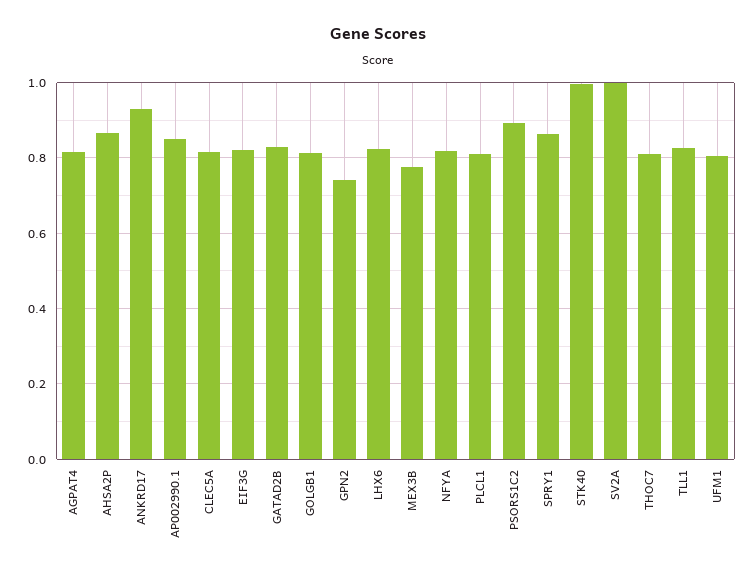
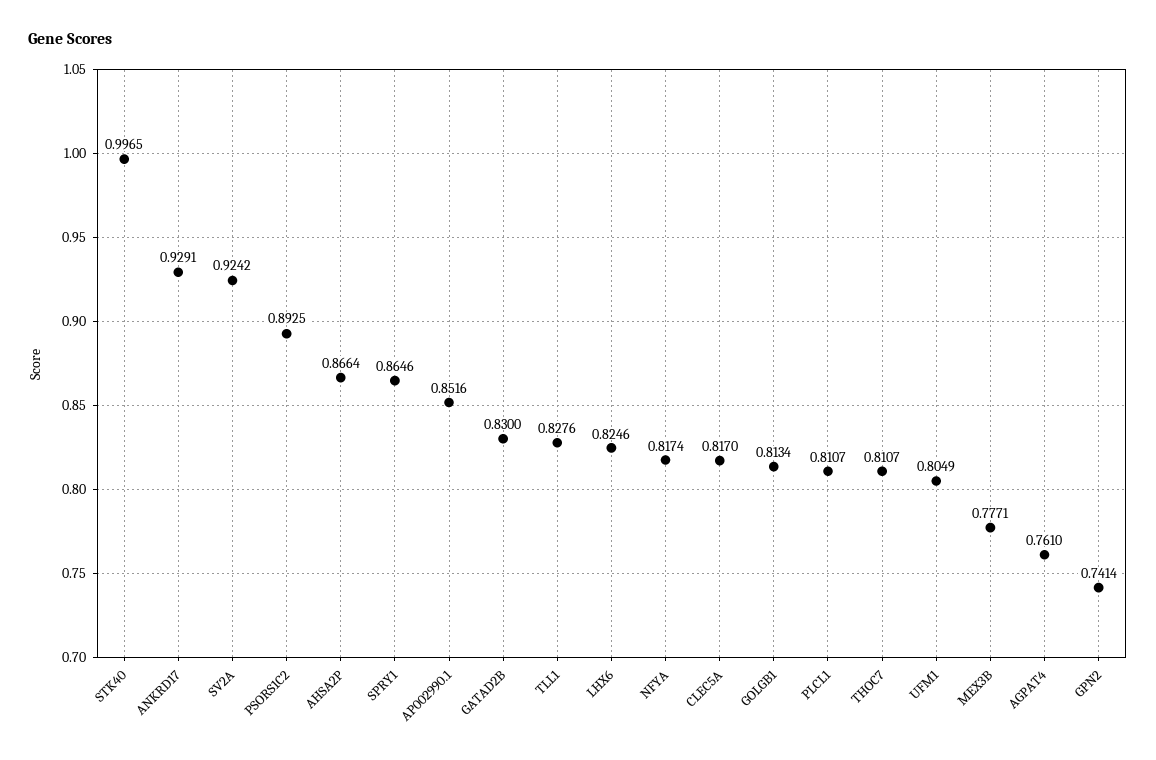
  {
-   "AGPAT4": 0.82,
+   "AGPAT4": 0.761,
    "AHSA2P": 0.8664,
    "ANKRD17": 0.9291,
    "AP002990.1": 0.8516,
    "CLEC5A": 0.817,
-   "EIF3G": 0.82,
    "GATAD2B": 0.83,
    "GOLGB1": 0.8134,
    "GPN2": 0.7414,
    "LHX6": 0.8246,
    "MEX3B": 0.7771,
    "NFYA": 0.8174,
    "PLCL1": 0.8107,
    "PSORS1C2": 0.8925,
    "SPRY1": 0.8646,
    "STK40": 0.9965,
-   "SV2A": 1,
+   "SV2A": 0.9242,
    "THOC7": 0.8107,
    "TLL1": 0.8276,
    "UFM1": 0.8049
  }

